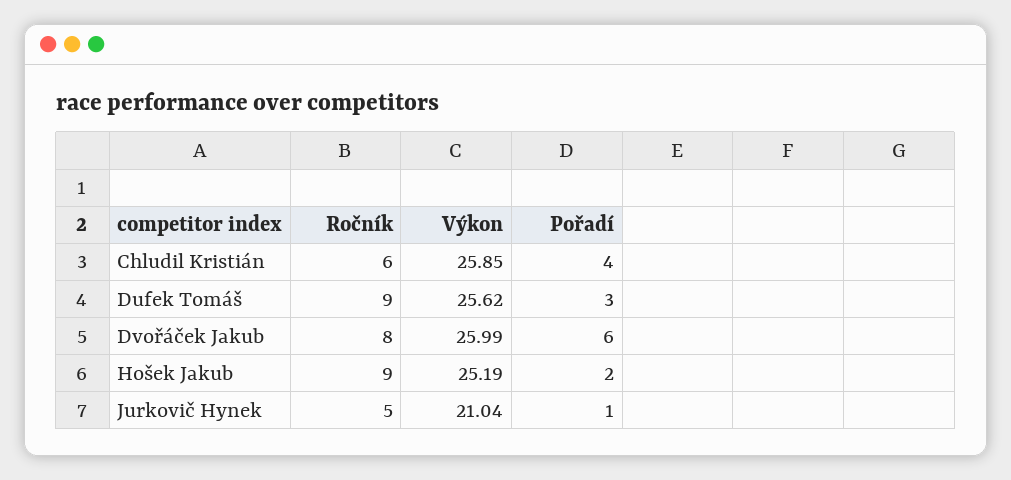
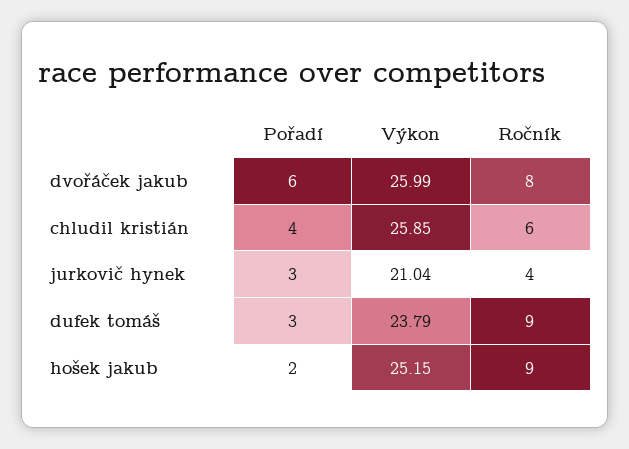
  {
    "Ročník": {
      "Chludil Kristián": 6,
      "Dufek Tomáš": 9,
      "Dvořáček Jakub": 8,
      "Hošek Jakub": 9,
-     "Jurkovič Hynek": 5
+     "Jurkovič Hynek": 4
    },
    "Výkon": {
      "Chludil Kristián": 25.85,
-     "Dufek Tomáš": 25.62,
+     "Dufek Tomáš": 23.79,
      "Dvořáček Jakub": 25.99,
-     "Hošek Jakub": 25.19,
+     "Hošek Jakub": 25.15,
      "Jurkovič Hynek": 21.04
    },
    "Pořadí": {
      "Chludil Kristián": 4,
      "Dufek Tomáš": 3,
      "Dvořáček Jakub": 6,
      "Hošek Jakub": 2,
-     "Jurkovič Hynek": 1
+     "Jurkovič Hynek": 3
    }
  }

